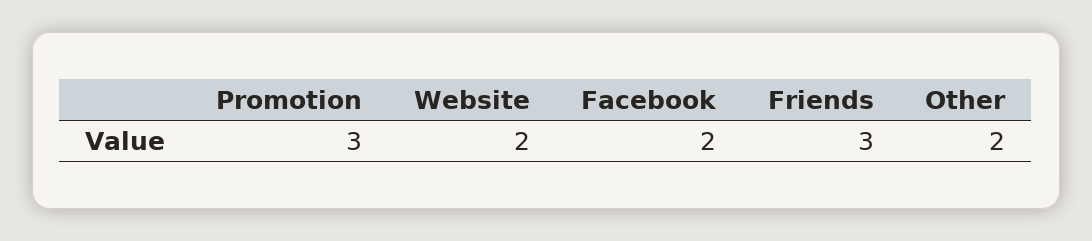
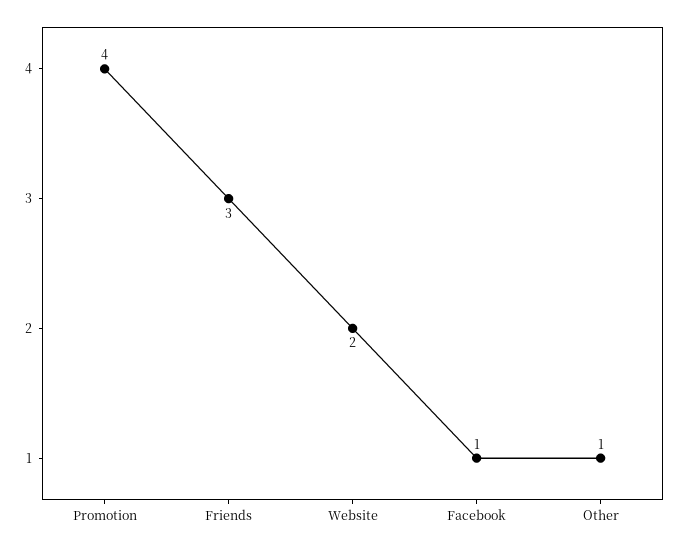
  {
-   "Promotion": 3,
+   "Promotion": 4,
    "Website": 2,
-   "Facebook": 2,
+   "Facebook": 1,
    "Friends": 3,
-   "Other": 2
+   "Other": 1
  }

